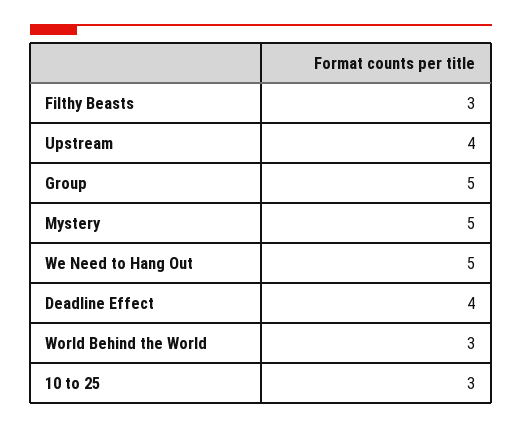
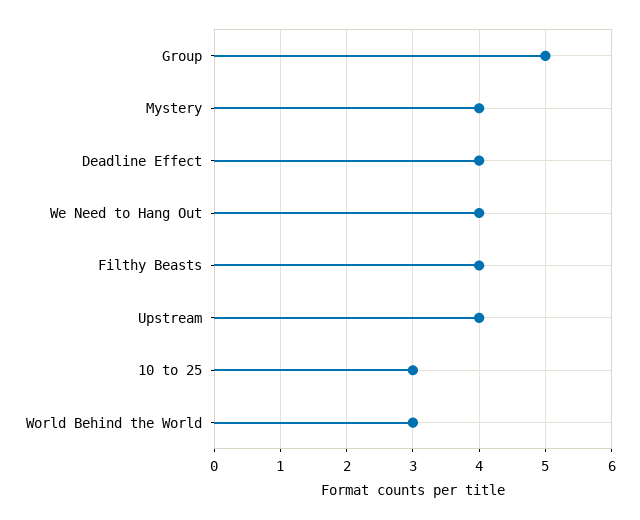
  {
-   "Filthy Beasts": 3,
+   "Filthy Beasts": 4,
    "Upstream": 4,
    "Group": 5,
-   "Mystery": 5,
+   "Mystery": 4,
-   "We Need to Hang Out": 5,
+   "We Need to Hang Out": 4,
    "Deadline Effect": 4,
    "World Behind the World": 3,
    "10 to 25": 3
  }

